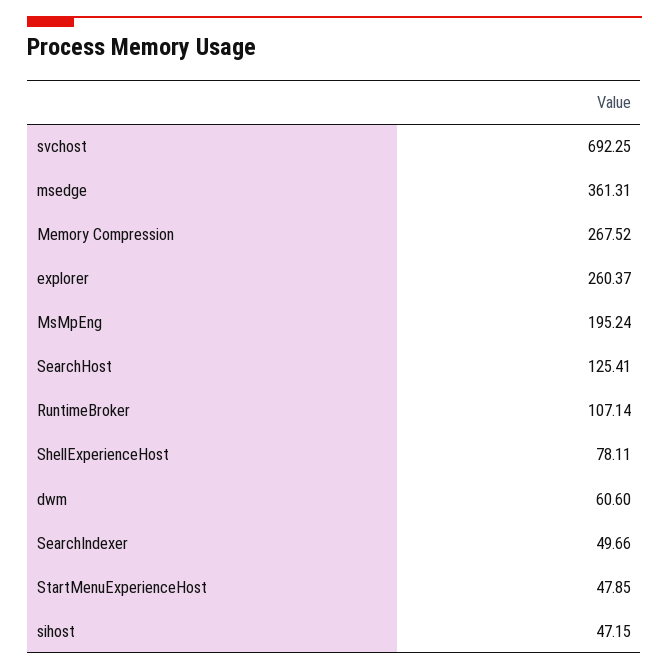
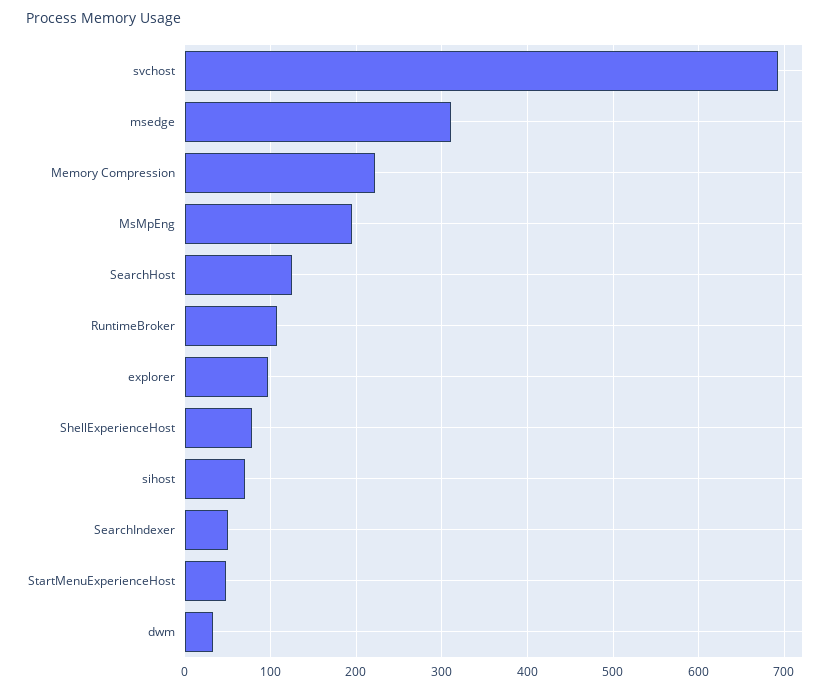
  {
    "svchost": 692.25,
-   "msedge": 361.31,
+   "msedge": 310,
-   "Memory Compression": 267.52,
+   "Memory Compression": 220,
-   "explorer": 260.37,
+   "explorer": 100,
    "MsMpEng": 195.24,
    "SearchHost": 125.41,
    "RuntimeBroker": 107.14,
    "ShellExperienceHost": 78.11,
-   "dwm": 60.6,
+   "dwm": 30,
    "SearchIndexer": 49.66,
    "StartMenuExperienceHost": 47.85,
-   "sihost": 47.15
+   "sihost": 70
  }

